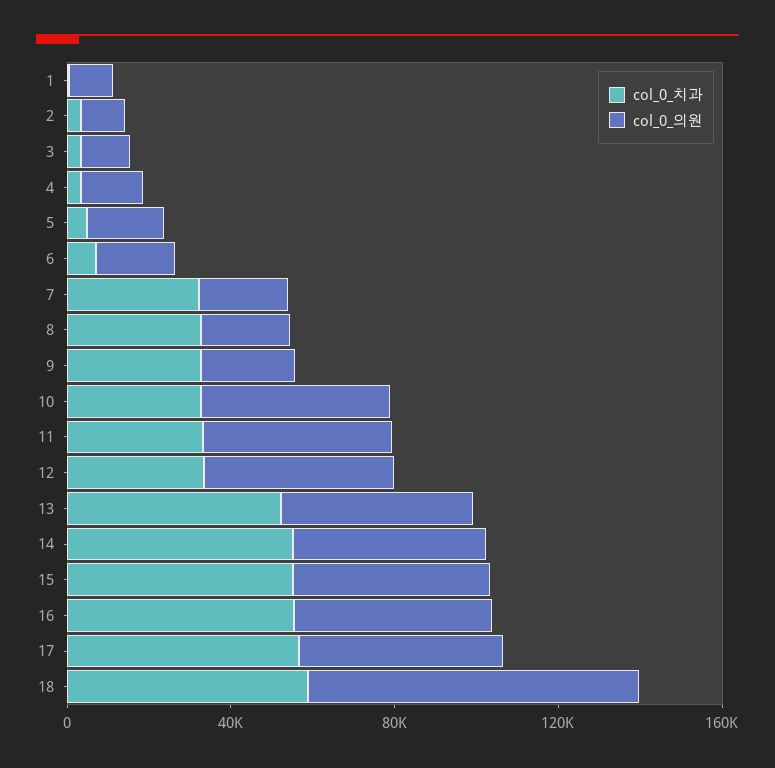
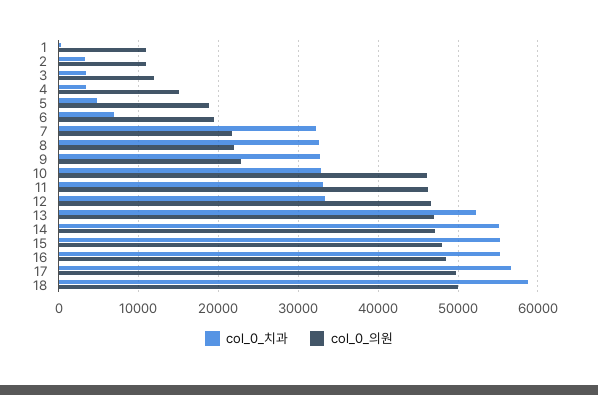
  {
    "col_0_치과": {
      "1": 0,
      "2": 3000,
      "3": 3000,
      "4": 3000,
      "5": 5000,
      "6": 7000,
      "7": 32000,
      "8": 33000,
      "9": 33000,
      "10": 33000,
      "11": 33000,
      "12": 33000,
      "13": 52000,
      "14": 55000,
      "15": 55000,
      "16": 55000,
      "17": 57000,
      "18": 59000
    },
    "col_0_의원": {
      "1": 11000,
      "2": 11000,
      "3": 12000,
      "4": 15000,
      "5": 19000,
      "6": 19000,
      "7": 22000,
      "8": 22000,
      "9": 23000,
      "10": 46000,
      "11": 46000,
      "12": 47000,
      "13": 47000,
      "14": 47000,
      "15": 48000,
      "16": 48000,
      "17": 50000,
-     "18": 80000
+     "18": 50000
    }
  }

